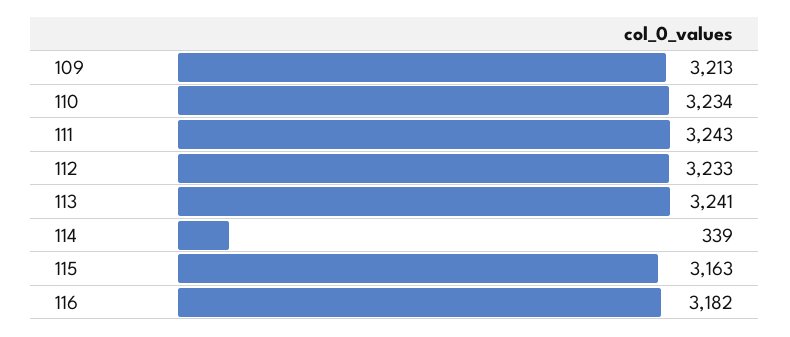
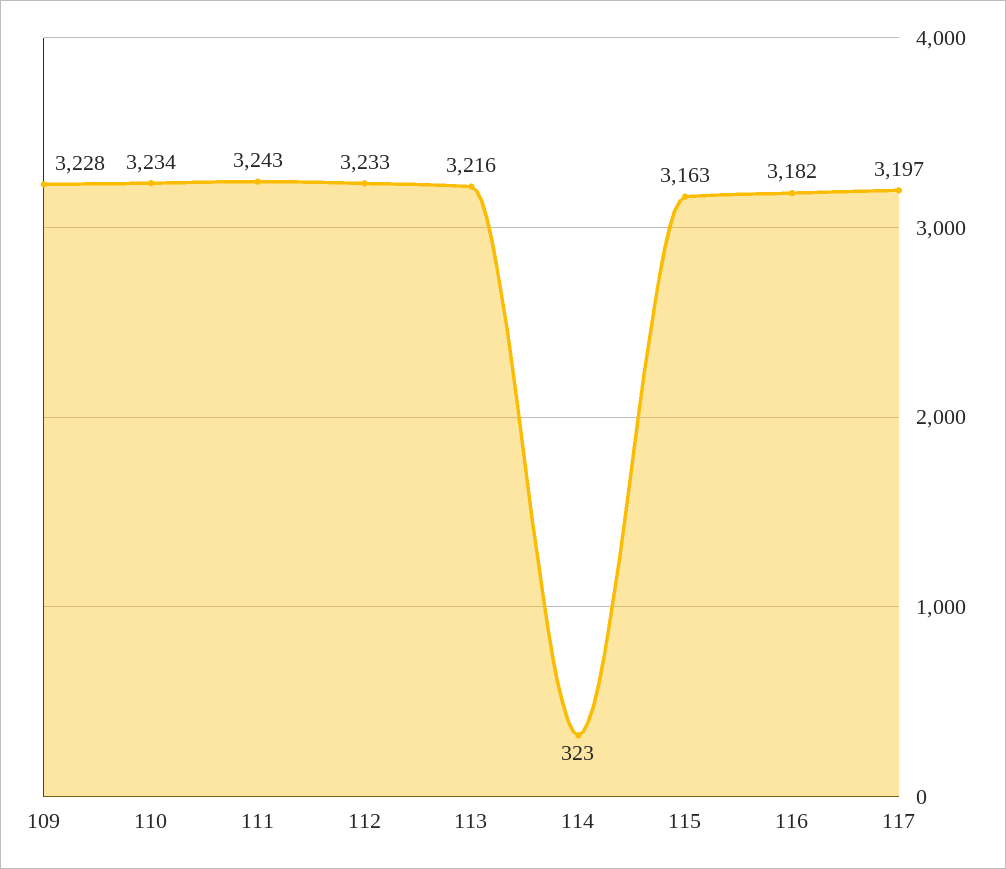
  {
-   "109": 3213,
+   "109": 3228,
    "110": 3234,
    "111": 3243,
    "112": 3233,
-   "113": 3241,
+   "113": 3216,
-   "114": 339,
+   "114": 323,
    "115": 3163,
-   "116": 3182
+   "116": 3182,
+   "117": 3197
  }

